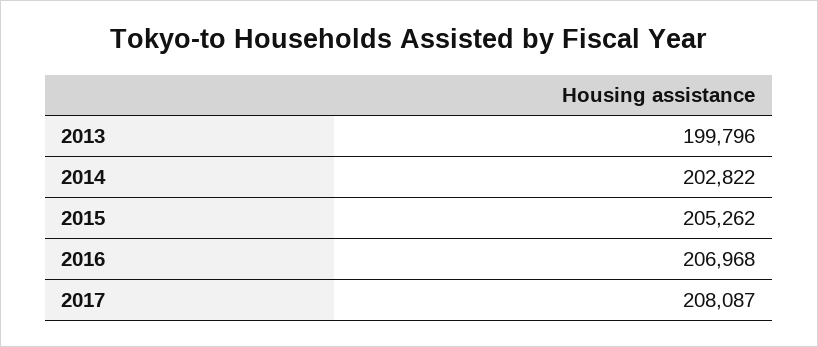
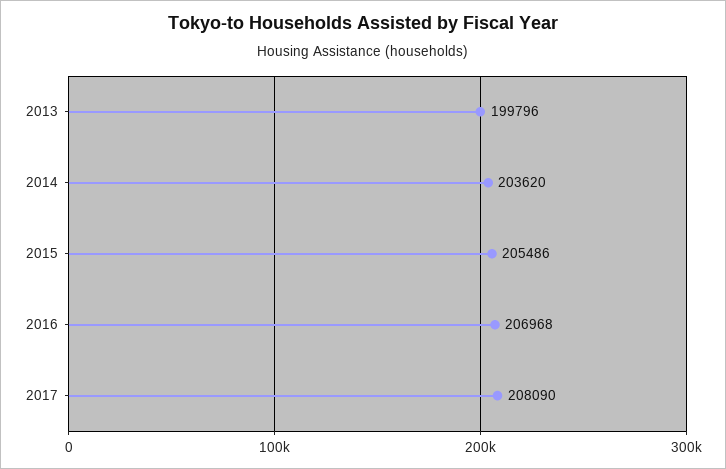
  {
    "2013": 199796,
-   "2014": 202822,
+   "2014": 203620,
-   "2015": 205262,
+   "2015": 205486,
    "2016": 206968,
-   "2017": 208087
+   "2017": 208090
  }

